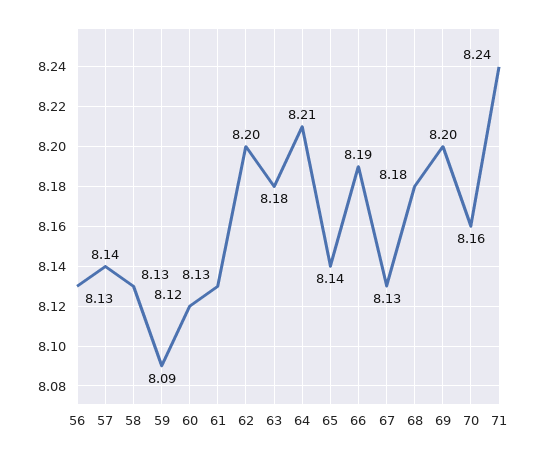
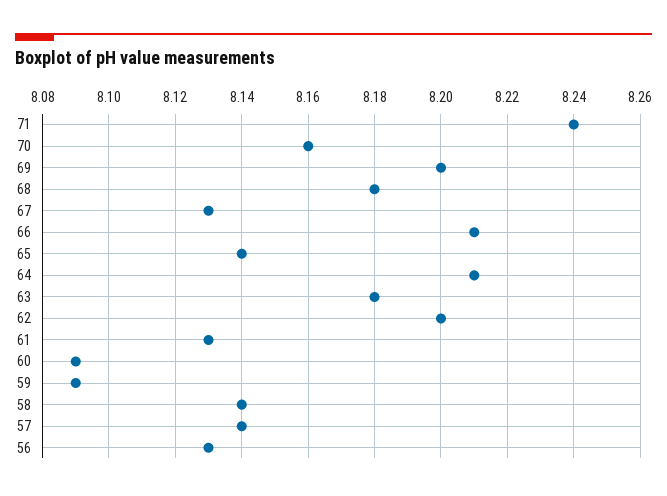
  {
    "56": 8.13,
    "57": 8.14,
-   "58": 8.13,
+   "58": 8.14,
    "59": 8.09,
-   "60": 8.12,
+   "60": 8.09,
    "61": 8.13,
    "62": 8.2,
    "63": 8.18,
    "64": 8.21,
    "65": 8.14,
-   "66": 8.19,
+   "66": 8.21,
    "67": 8.13,
    "68": 8.18,
    "69": 8.2,
    "70": 8.16,
    "71": 8.24
  }

